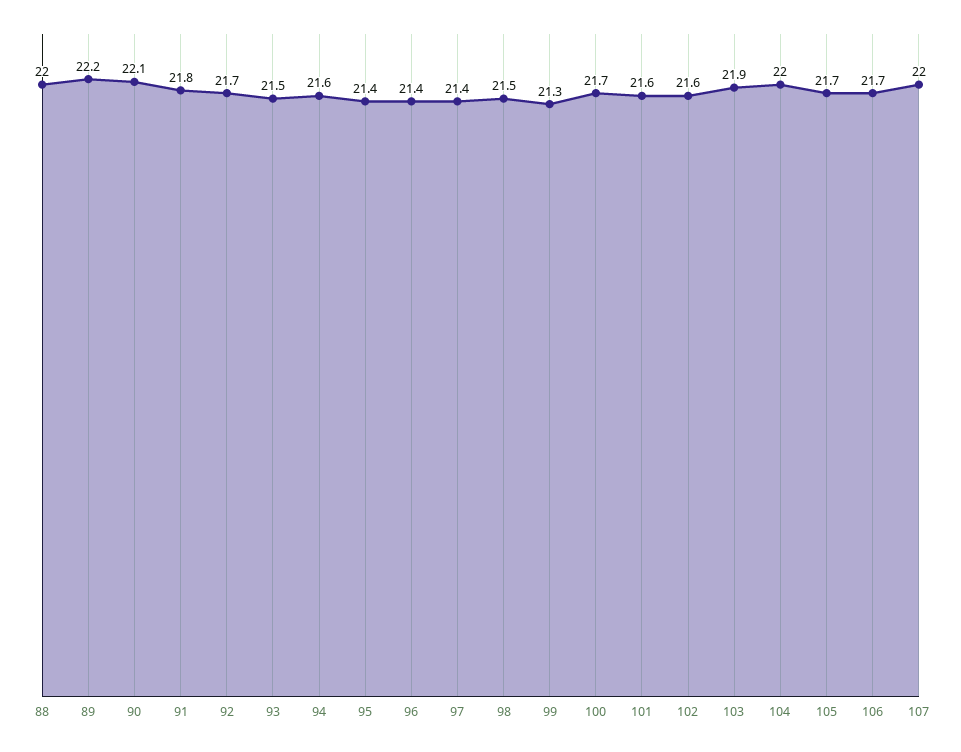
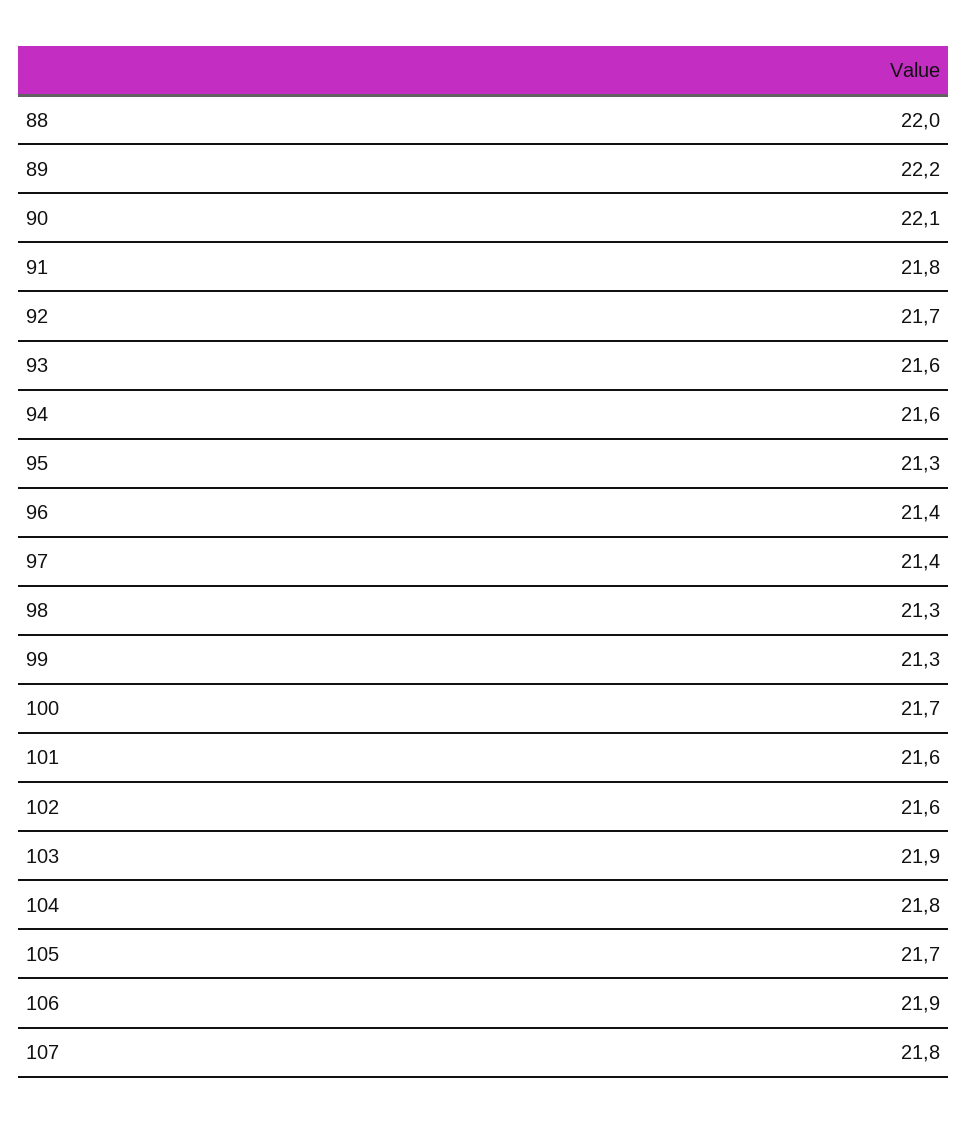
  {
    "88": 22,
    "89": 22.2,
    "90": 22.1,
    "91": 21.8,
    "92": 21.7,
-   "93": 21.5,
+   "93": 21.6,
    "94": 21.6,
-   "95": 21.4,
+   "95": 21.3,
    "96": 21.4,
    "97": 21.4,
-   "98": 21.5,
+   "98": 21.3,
    "99": 21.3,
    "100": 21.7,
    "101": 21.6,
    "102": 21.6,
    "103": 21.9,
-   "104": 22,
+   "104": 21.8,
    "105": 21.7,
-   "106": 21.7,
+   "106": 21.9,
-   "107": 22
+   "107": 21.8
  }

